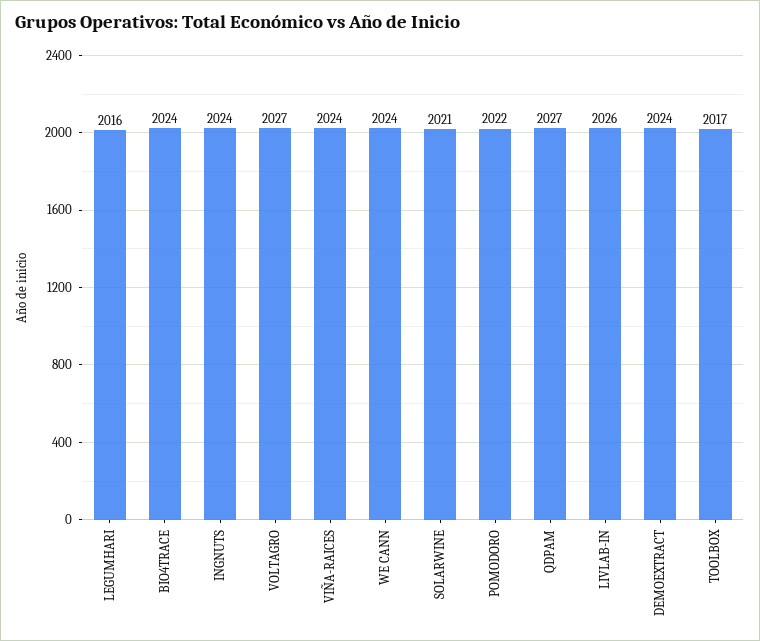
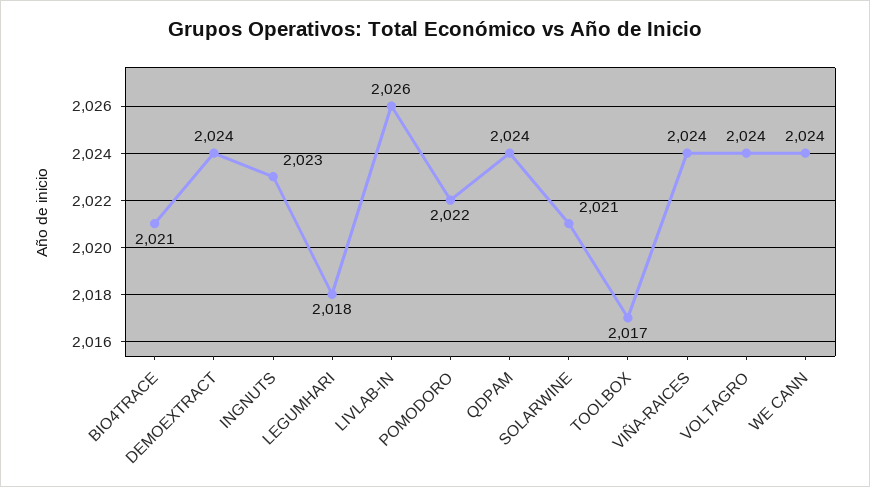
  {
-   "LEGUMHARI": 2016,
+   "LEGUMHARI": 2018,
-   "BIO4TRACE": 2024,
+   "BIO4TRACE": 2021,
-   "INGNUTS": 2024,
+   "INGNUTS": 2023,
-   "VOLTAGRO": 2027,
+   "VOLTAGRO": 2024,
    "VIÑA-RAICES": 2024,
    "WE CANN": 2024,
    "SOLARWINE": 2021,
    "POMODORO": 2022,
-   "QDPAM": 2027,
+   "QDPAM": 2024,
    "LIVLAB-IN": 2026,
    "DEMOEXTRACT": 2024,
    "TOOLBOX": 2017
  }

